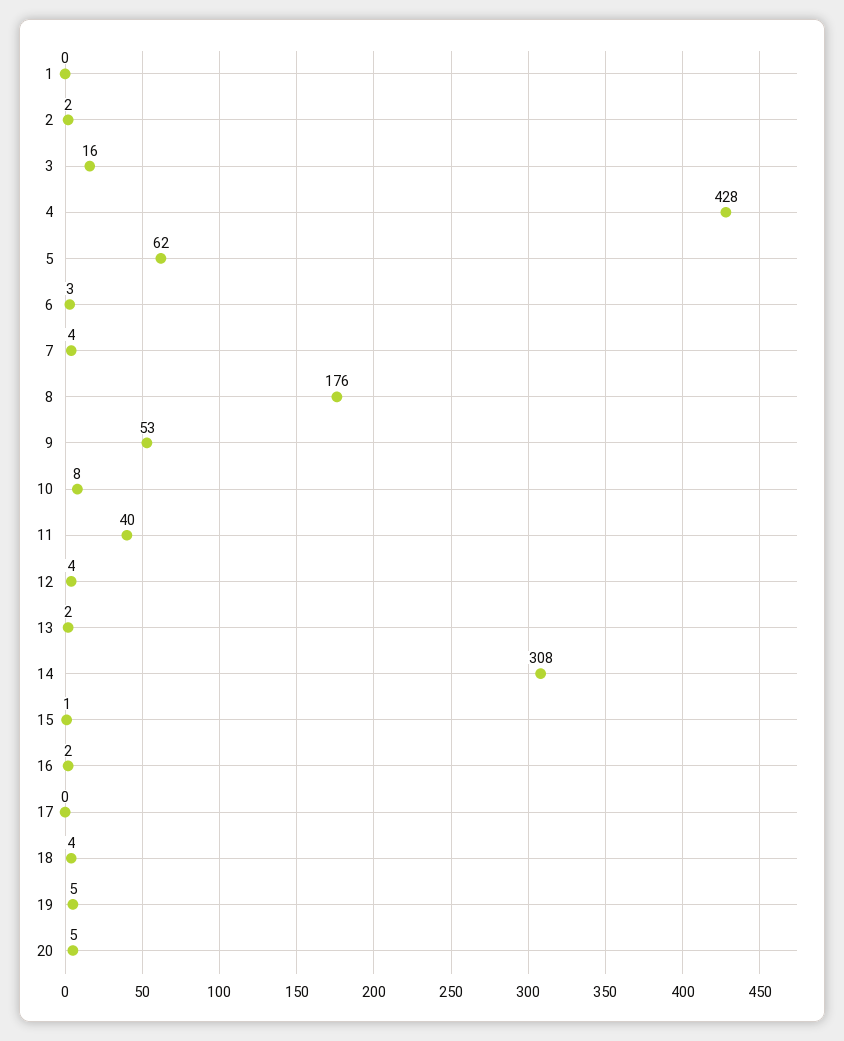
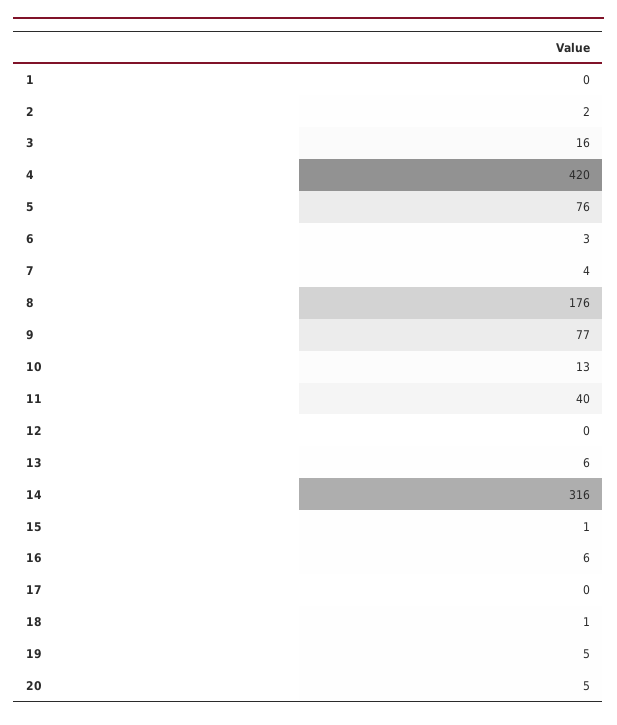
  {
    "1": 0,
    "2": 2,
    "3": 16,
-   "4": 428,
+   "4": 420,
-   "5": 62,
+   "5": 76,
    "6": 3,
    "7": 4,
    "8": 176,
-   "9": 53,
+   "9": 77,
-   "10": 8,
+   "10": 13,
    "11": 40,
-   "12": 4,
+   "12": 0,
-   "13": 2,
+   "13": 6,
-   "14": 308,
+   "14": 316,
    "15": 1,
-   "16": 2,
+   "16": 6,
    "17": 0,
-   "18": 4,
+   "18": 1,
    "19": 5,
    "20": 5
  }

